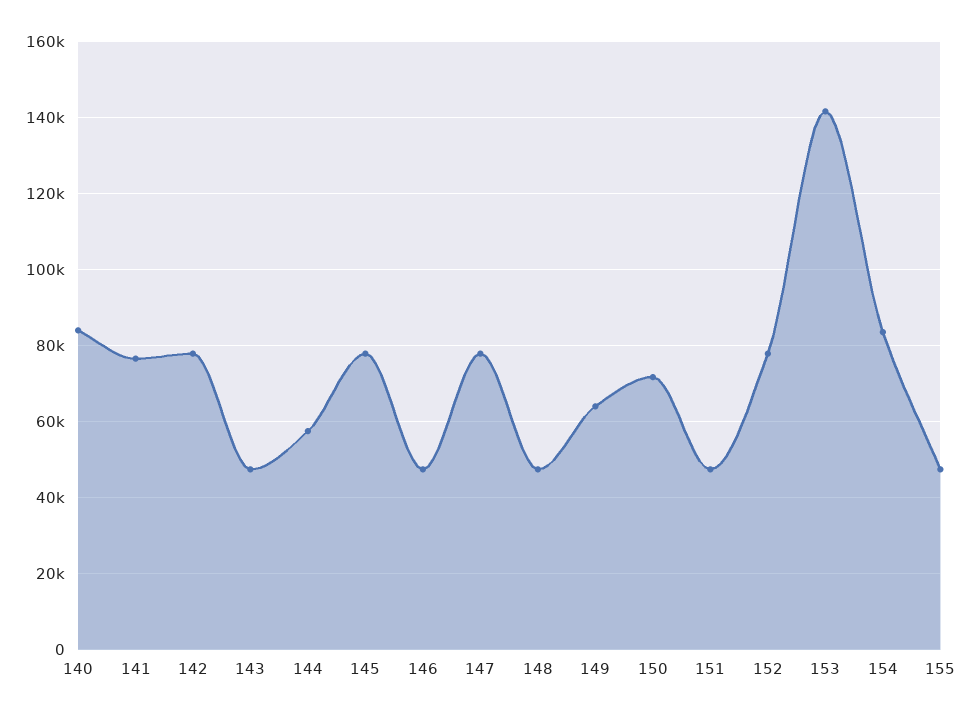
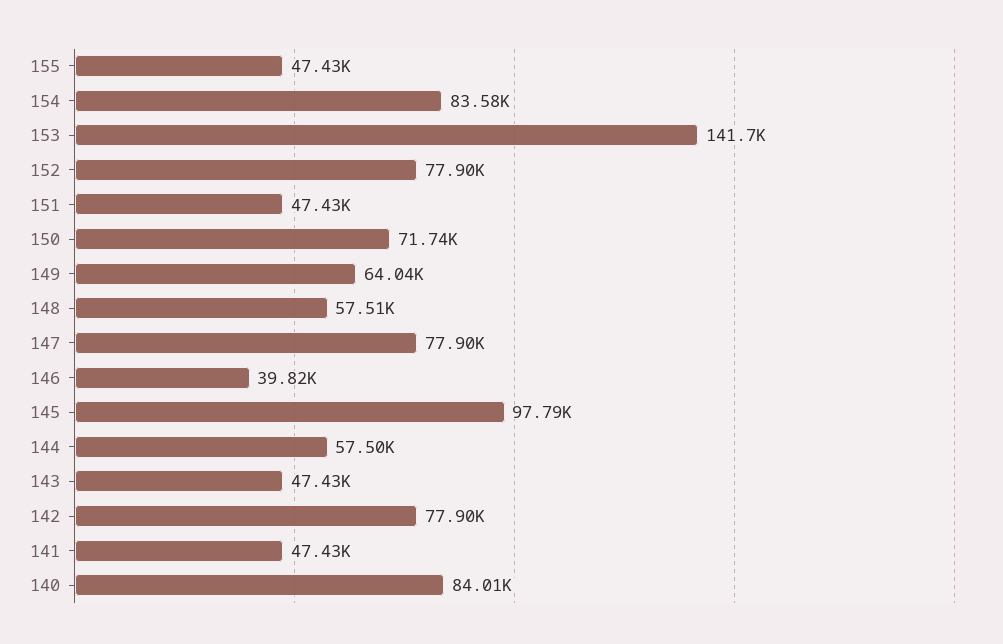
  {
    "140": 84010,
-   "141": 76000,
+   "141": 47430,
    "142": 77900,
    "143": 47430,
    "144": 57500,
-   "145": 78000,
+   "145": 97790,
-   "146": 48000,
+   "146": 39820,
    "147": 77900,
-   "148": 48000,
+   "148": 57510,
    "149": 64040,
    "150": 71740,
    "151": 47430,
    "152": 77900,
    "153": 141700,
    "154": 83580,
    "155": 47430
  }

